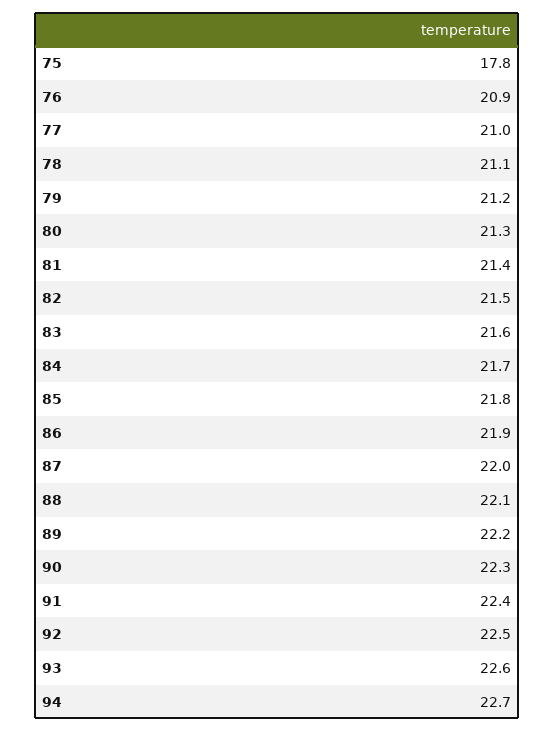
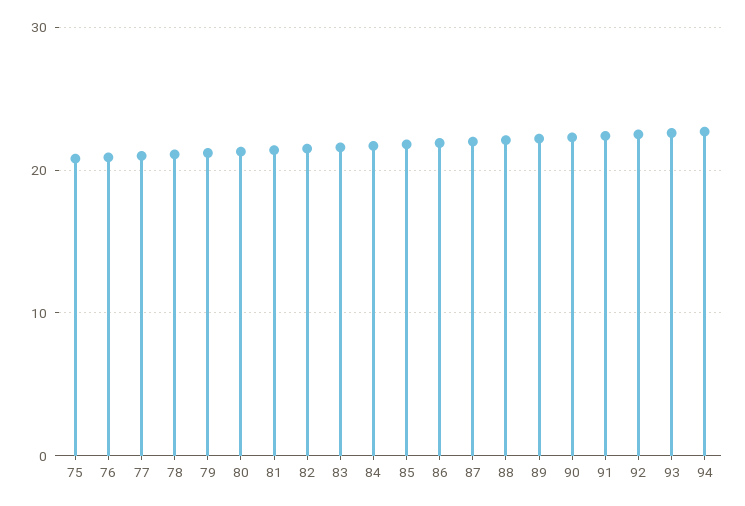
  {
-   "75": 17.8,
+   "75": 21,
    "76": 20.9,
    "77": 21,
    "78": 21.1,
    "79": 21.2,
    "80": 21.3,
    "81": 21.4,
    "82": 21.5,
    "83": 21.6,
    "84": 21.7,
    "85": 21.8,
    "86": 21.9,
    "87": 22,
    "88": 22.1,
    "89": 22.2,
    "90": 22.3,
    "91": 22.4,
    "92": 22.5,
    "93": 22.6,
    "94": 22.7
  }

